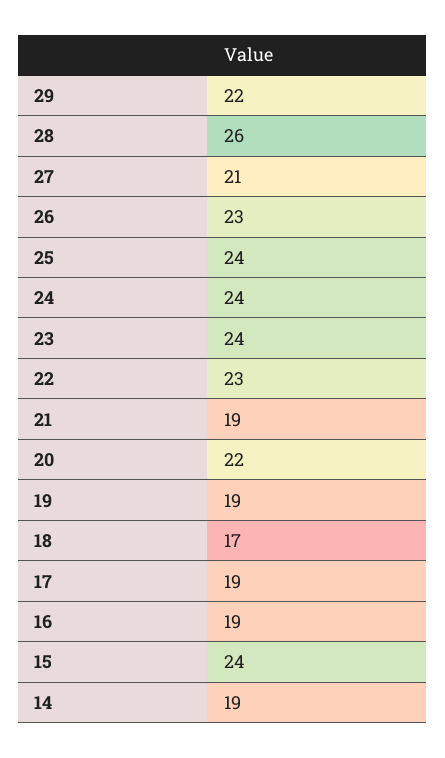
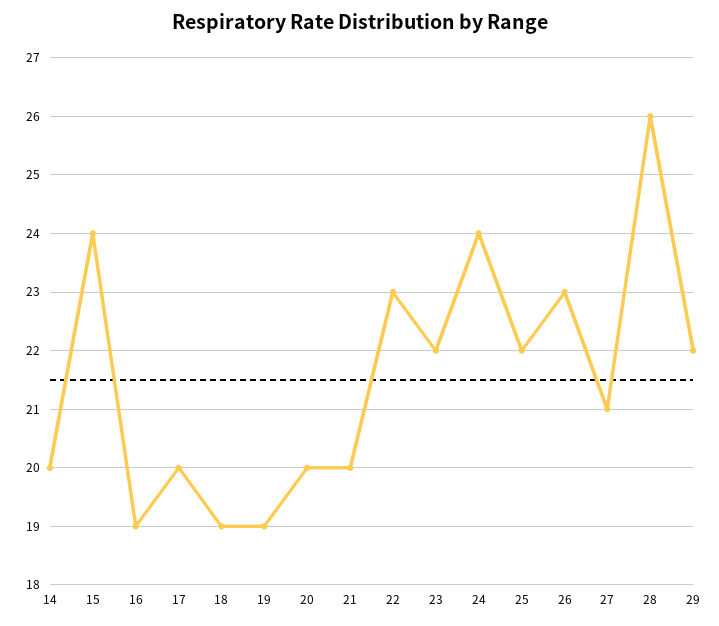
  {
    "29": 22,
    "28": 26,
    "27": 21,
    "26": 23,
-   "25": 24,
+   "25": 22,
    "24": 24,
-   "23": 24,
+   "23": 22,
    "22": 23,
-   "21": 19,
+   "21": 20,
-   "20": 22,
+   "20": 20,
    "19": 19,
-   "18": 17,
+   "18": 19,
-   "17": 19,
+   "17": 20,
    "16": 19,
    "15": 24,
-   "14": 19
+   "14": 20
  }

